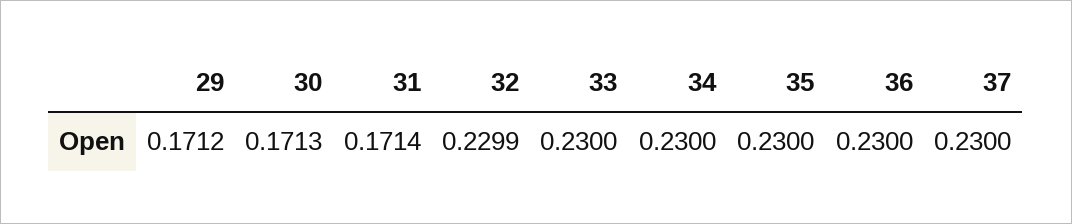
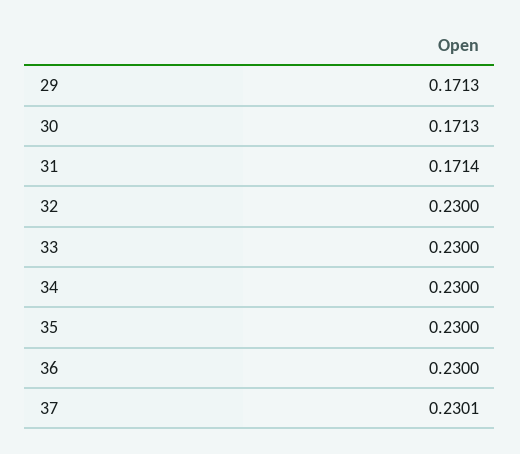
  {
-   "29": 0.1712,
+   "29": 0.1713,
    "30": 0.1713,
    "31": 0.1714,
-   "32": 0.2299,
+   "32": 0.23,
    "33": 0.23,
    "34": 0.23,
    "35": 0.23,
    "36": 0.23,
-   "37": 0.23
+   "37": 0.2301
  }

